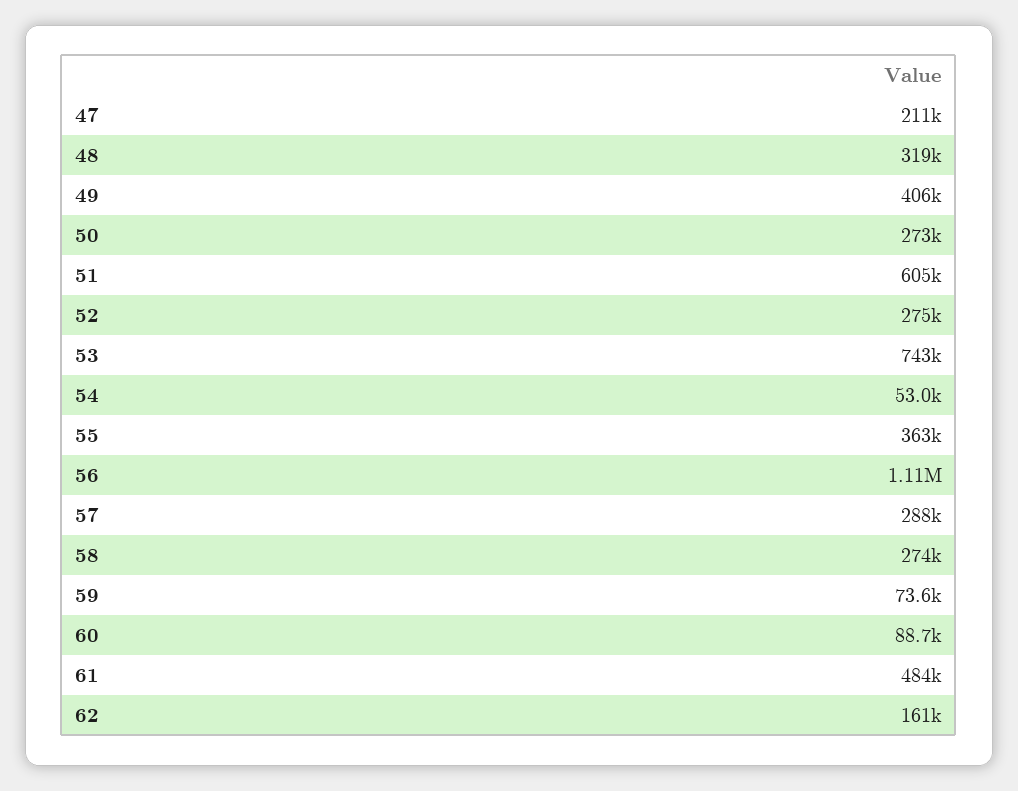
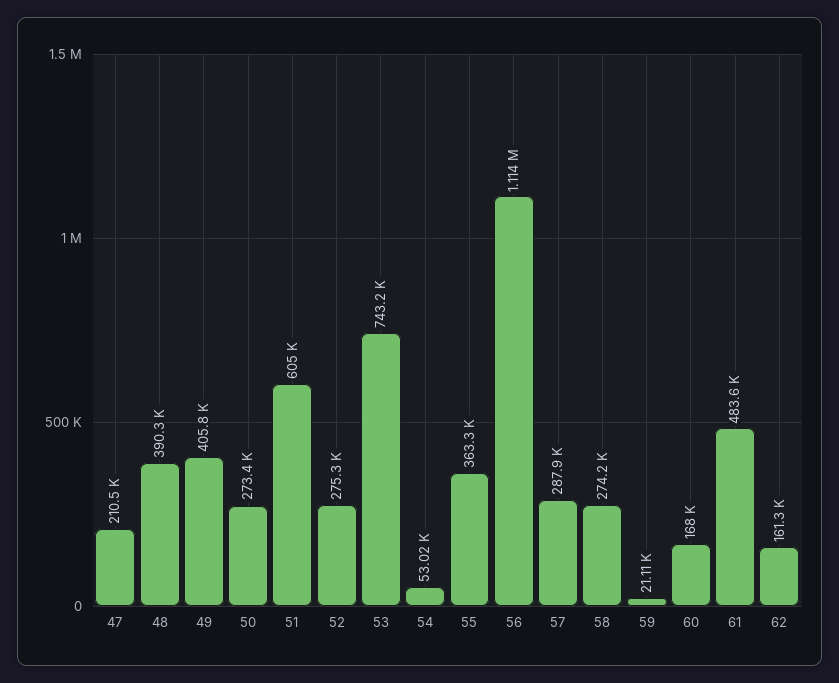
  {
    "47": 210500,
-   "48": 319000,
+   "48": 390300,
    "49": 405800,
    "50": 273400,
    "51": 605000,
    "52": 275300,
    "53": 743200,
    "54": 53020,
    "55": 363300,
    "56": 1114000,
    "57": 287900,
    "58": 274200,
-   "59": 73600,
+   "59": 21110,
-   "60": 88700,
+   "60": 168000,
    "61": 483600,
    "62": 161300
  }

